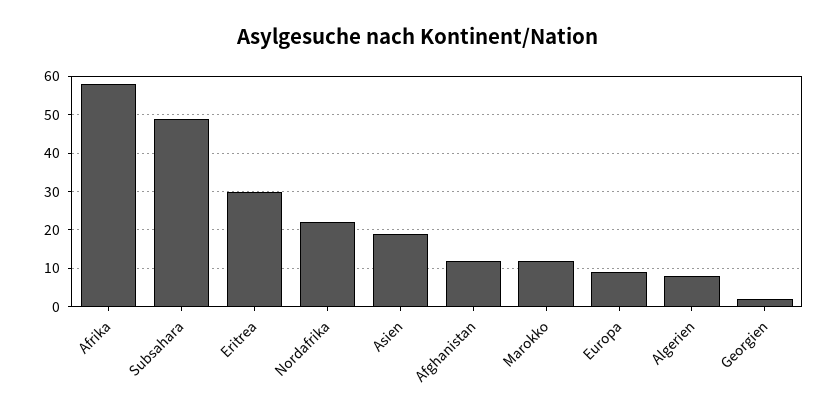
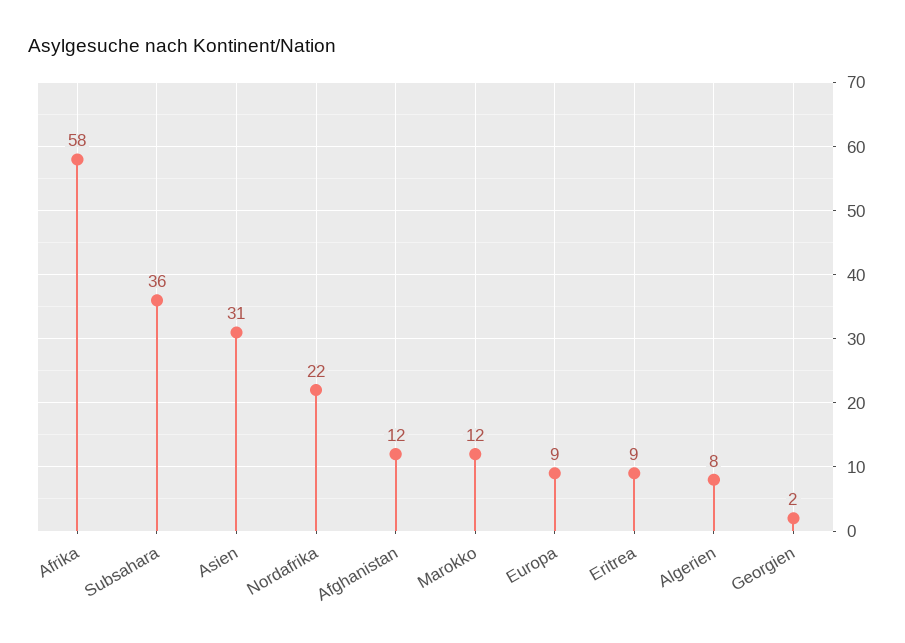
  {
    "Afrika": 58,
-   "Subsahara": 50,
+   "Subsahara": 36,
-   "Eritrea": 30,
+   "Eritrea": 9,
    "Nordafrika": 22,
-   "Asien": 20,
+   "Asien": 31,
    "Afghanistan": 12,
    "Marokko": 12,
    "Europa": 9,
    "Algerien": 8,
    "Georgien": 2
  }

